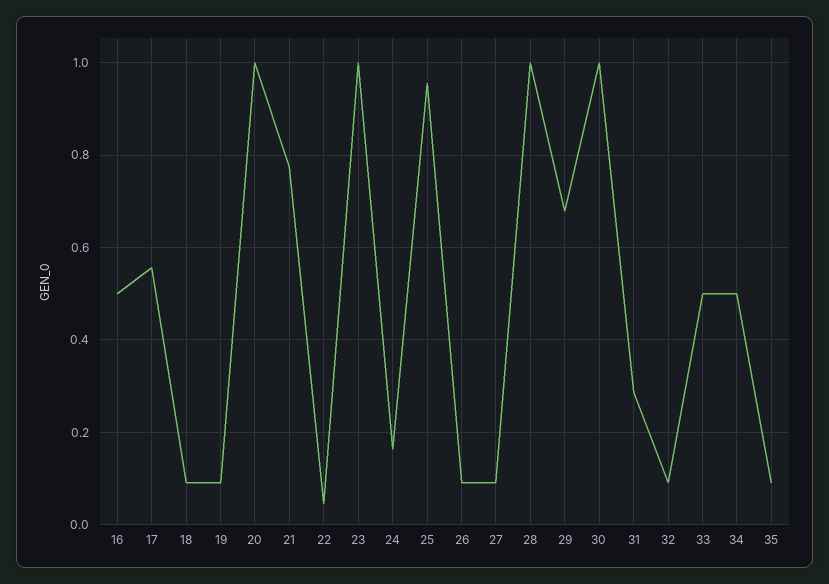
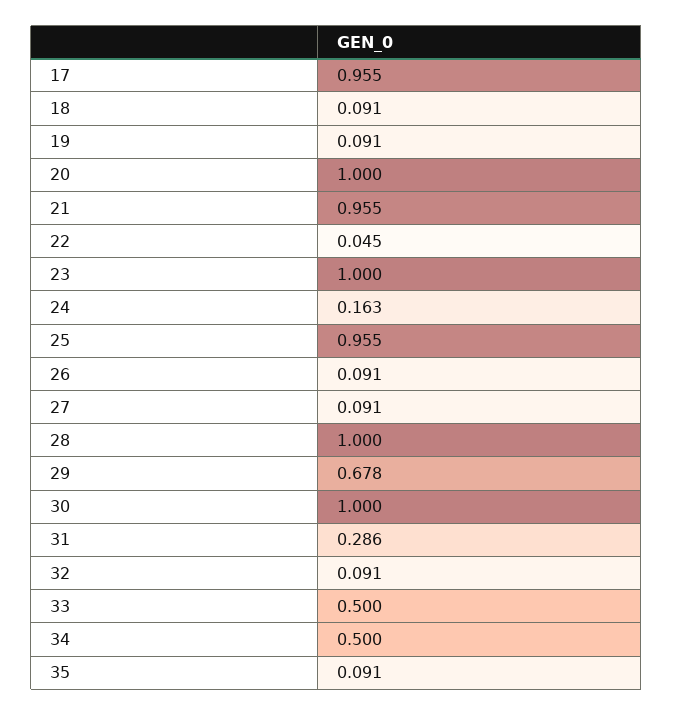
  {
-   "16": 0.5,
-   "17": 0.56,
+   "17": 0.955,
    "18": 0.091,
    "19": 0.091,
    "20": 1,
-   "21": 0.78,
+   "21": 0.955,
    "22": 0.045,
    "23": 1,
    "24": 0.163,
    "25": 0.955,
    "26": 0.091,
    "27": 0.091,
    "28": 1,
    "29": 0.678,
    "30": 1,
    "31": 0.286,
    "32": 0.091,
    "33": 0.5,
    "34": 0.5,
    "35": 0.091
  }

